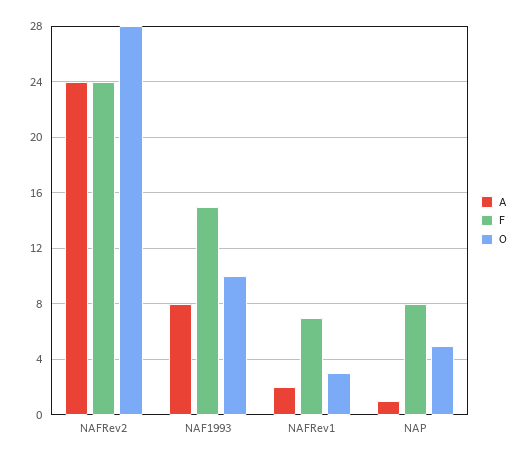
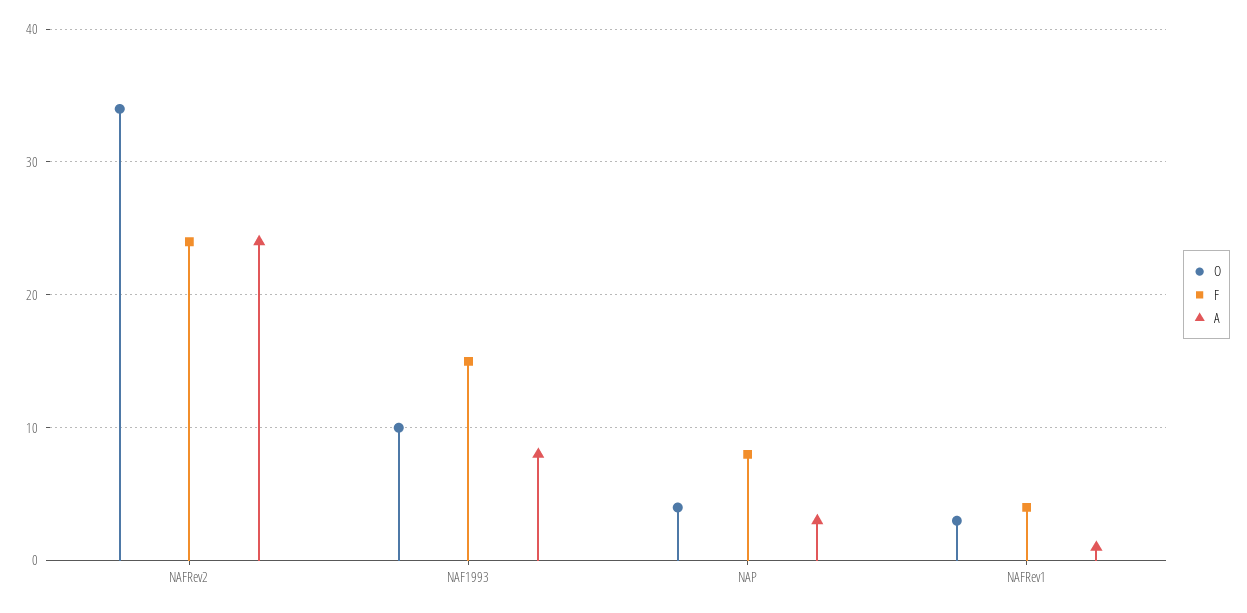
  {
    "A": {
      "NAFRev2": 24,
      "NAF1993": 8,
-     "NAFRev1": 2,
+     "NAFRev1": 1,
-     "NAP": 1
+     "NAP": 3
    },
    "F": {
      "NAFRev2": 24,
      "NAF1993": 15,
-     "NAFRev1": 7,
+     "NAFRev1": 4,
      "NAP": 8
    },
    "O": {
-     "NAFRev2": 28,
+     "NAFRev2": 34,
      "NAF1993": 10,
      "NAFRev1": 3,
-     "NAP": 5
+     "NAP": 4
    }
  }

